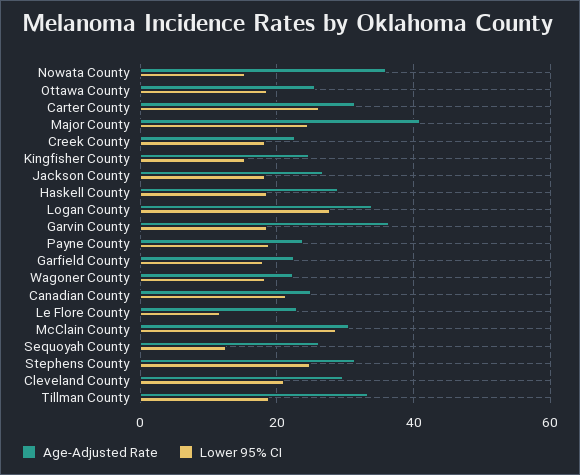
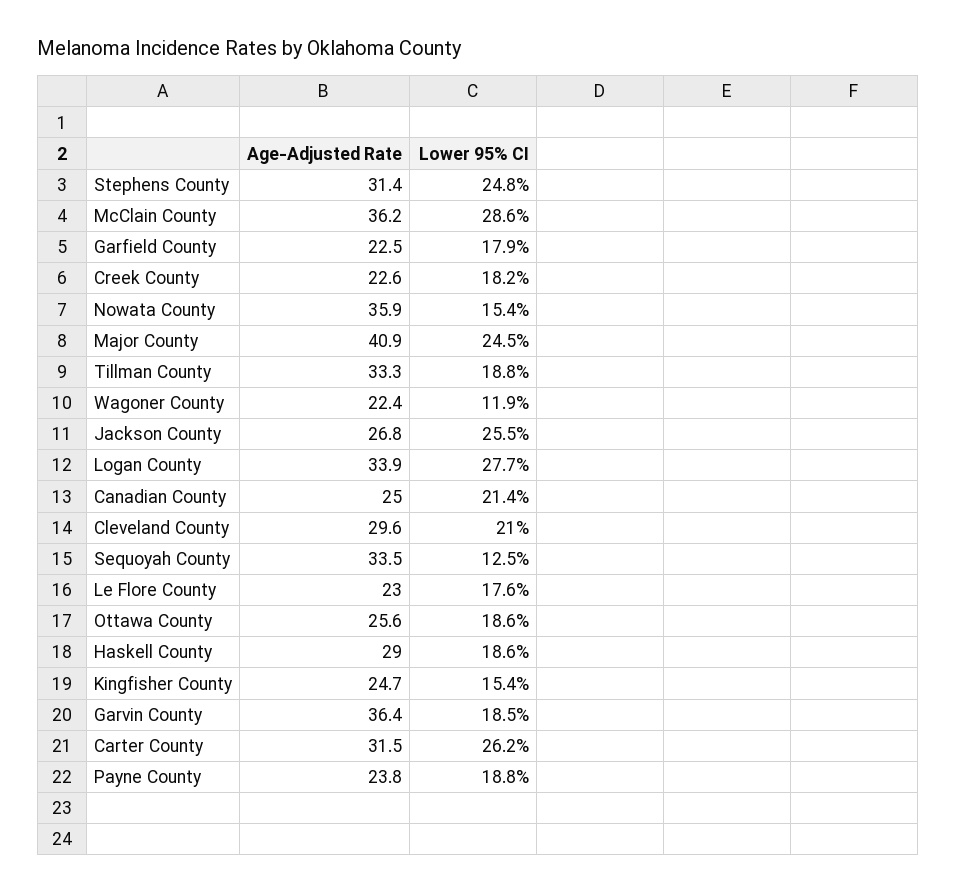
  {
    "Age-Adjusted Rate": {
      "Nowata County": 35.9,
      "Ottawa County": 25.6,
      "Carter County": 31.5,
      "Major County": 40.9,
      "Creek County": 22.6,
      "Kingfisher County": 24.7,
      "Jackson County": 26.8,
      "Haskell County": 29,
      "Logan County": 33.9,
      "Garvin County": 36.4,
      "Payne County": 23.8,
      "Garfield County": 22.5,
      "Wagoner County": 22.4,
      "Canadian County": 25,
      "Le Flore County": 23,
-     "McClain County": 30,
+     "McClain County": 36.2,
-     "Sequoyah County": 26,
+     "Sequoyah County": 33.5,
      "Stephens County": 31.4,
      "Cleveland County": 29.6,
      "Tillman County": 33.3
    },
    "Lower 95% CI": {
      "Nowata County": 15.4,
      "Ottawa County": 18.6,
      "Carter County": 26.2,
      "Major County": 24.5,
      "Creek County": 18.2,
      "Kingfisher County": 15.4,
-     "Jackson County": 18,
+     "Jackson County": 25.5,
      "Haskell County": 18.6,
      "Logan County": 27.7,
      "Garvin County": 18.5,
      "Payne County": 18.8,
      "Garfield County": 17.9,
-     "Wagoner County": 18,
+     "Wagoner County": 11.9,
      "Canadian County": 21.4,
-     "Le Flore County": 12,
+     "Le Flore County": 17.6,
      "McClain County": 28.6,
      "Sequoyah County": 12.5,
      "Stephens County": 24.8,
      "Cleveland County": 21,
      "Tillman County": 18.8
    }
  }

